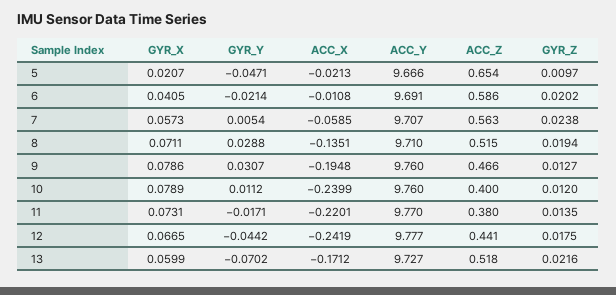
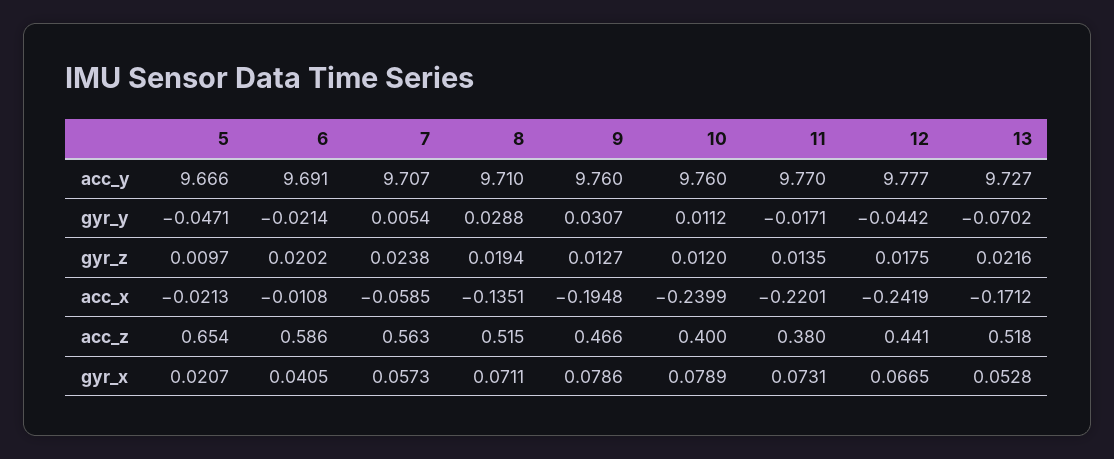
  {
    "GYR_X": {
      "5": 0.0207,
      "6": 0.0405,
      "7": 0.0573,
      "8": 0.0711,
      "9": 0.0786,
      "10": 0.0789,
      "11": 0.0731,
      "12": 0.0665,
-     "13": 0.0599
+     "13": 0.0528
    },
    "GYR_Y": {
      "5": -0.0471,
      "6": -0.0214,
      "7": 0.0054,
      "8": 0.0288,
      "9": 0.0307,
      "10": 0.0112,
      "11": -0.0171,
      "12": -0.0442,
      "13": -0.0702
    },
    "ACC_X": {
      "5": -0.0213,
      "6": -0.0108,
      "7": -0.0585,
      "8": -0.1351,
      "9": -0.1948,
      "10": -0.2399,
      "11": -0.2201,
      "12": -0.2419,
      "13": -0.1712
    },
    "ACC_Y": {
      "5": 9.666,
      "6": 9.691,
      "7": 9.707,
      "8": 9.71,
      "9": 9.76,
      "10": 9.76,
      "11": 9.77,
      "12": 9.777,
      "13": 9.727
    },
    "ACC_Z": {
      "5": 0.654,
      "6": 0.586,
      "7": 0.563,
      "8": 0.515,
      "9": 0.466,
      "10": 0.4,
      "11": 0.38,
      "12": 0.441,
      "13": 0.518
    },
    "GYR_Z": {
      "5": 0.0097,
      "6": 0.0202,
      "7": 0.0238,
      "8": 0.0194,
      "9": 0.0127,
      "10": 0.012,
      "11": 0.0135,
      "12": 0.0175,
      "13": 0.0216
    }
  }

